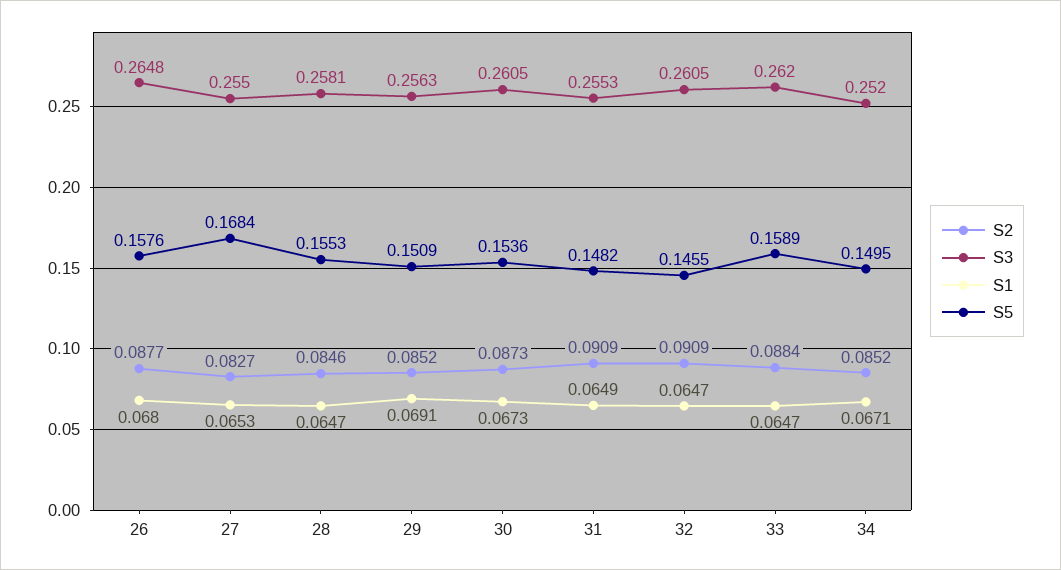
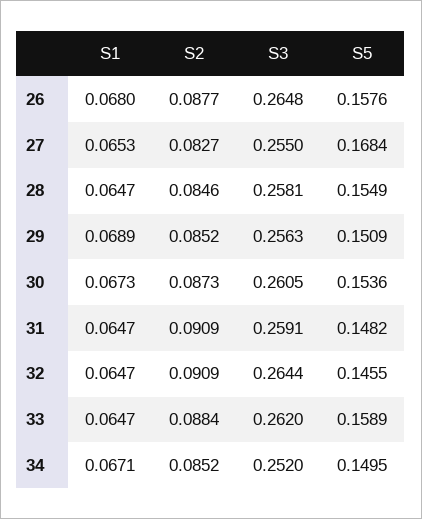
  {
    "S2": {
      "26": 0.0877,
      "27": 0.0827,
      "28": 0.0846,
      "29": 0.0852,
      "30": 0.0873,
      "31": 0.0909,
      "32": 0.0909,
      "33": 0.0884,
      "34": 0.0852
    },
    "S3": {
      "26": 0.2648,
      "27": 0.255,
      "28": 0.2581,
      "29": 0.2563,
      "30": 0.2605,
-     "31": 0.2553,
+     "31": 0.2591,
-     "32": 0.2605,
+     "32": 0.2644,
      "33": 0.262,
      "34": 0.252
    },
    "S1": {
      "26": 0.068,
      "27": 0.0653,
      "28": 0.0647,
-     "29": 0.0691,
+     "29": 0.0689,
      "30": 0.0673,
-     "31": 0.0649,
+     "31": 0.0647,
      "32": 0.0647,
      "33": 0.0647,
      "34": 0.0671
    },
    "S5": {
      "26": 0.1576,
      "27": 0.1684,
-     "28": 0.1553,
+     "28": 0.1549,
      "29": 0.1509,
      "30": 0.1536,
      "31": 0.1482,
      "32": 0.1455,
      "33": 0.1589,
      "34": 0.1495
    }
  }

